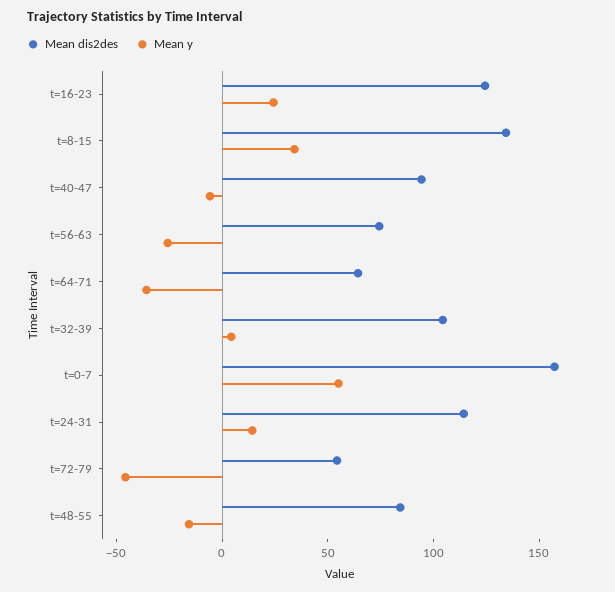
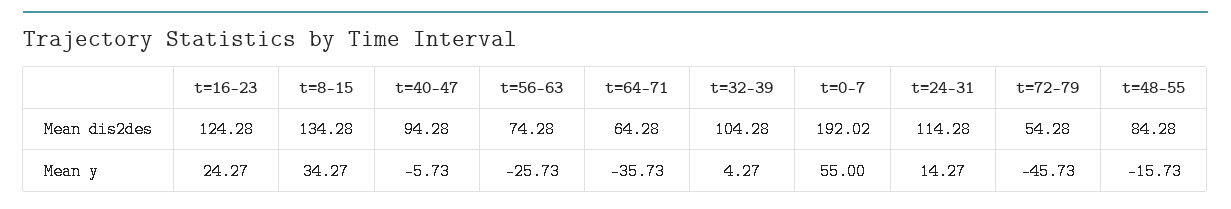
  {
    "Mean dis2des": {
      "t=16-23": 124.28,
      "t=8-15": 134.28,
      "t=40-47": 94.28,
      "t=56-63": 74.28,
      "t=64-71": 64.28,
      "t=32-39": 104.28,
-     "t=0-7": 160,
+     "t=0-7": 192.02,
      "t=24-31": 114.28,
      "t=72-79": 54.28,
      "t=48-55": 84.28
    },
    "Mean y": {
      "t=16-23": 24.27,
      "t=8-15": 34.27,
      "t=40-47": -5.73,
      "t=56-63": -25.73,
      "t=64-71": -35.73,
      "t=32-39": 4.27,
      "t=0-7": 55,
      "t=24-31": 14.27,
      "t=72-79": -45.73,
      "t=48-55": -15.73
    }
  }

